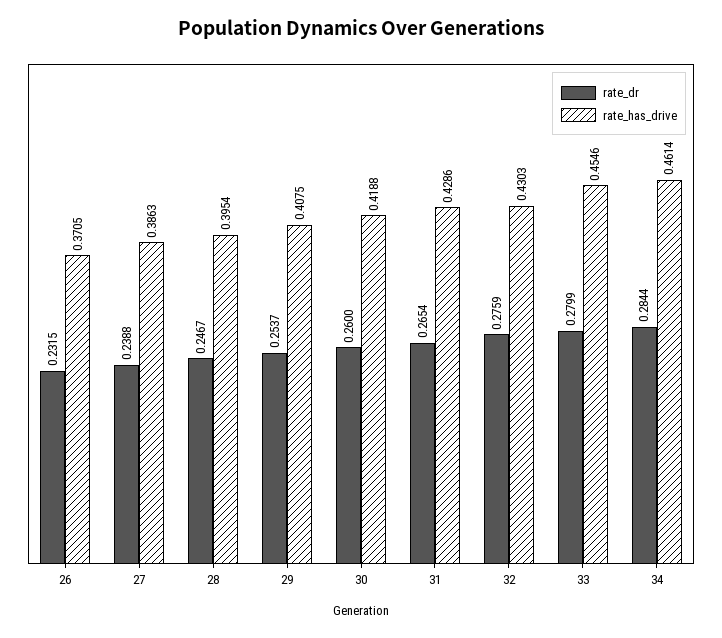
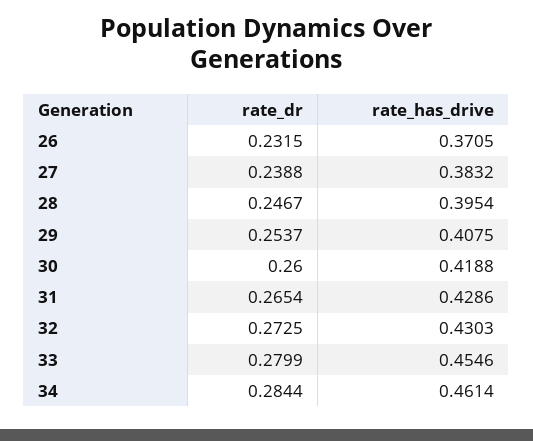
  {
    "rate_dr": {
      "26": 0.2315,
      "27": 0.2388,
      "28": 0.2467,
      "29": 0.2537,
      "30": 0.26,
      "31": 0.2654,
-     "32": 0.2759,
+     "32": 0.2725,
      "33": 0.2799,
      "34": 0.2844
    },
    "rate_has_drive": {
      "26": 0.3705,
-     "27": 0.3863,
+     "27": 0.3832,
      "28": 0.3954,
      "29": 0.4075,
      "30": 0.4188,
      "31": 0.4286,
      "32": 0.4303,
      "33": 0.4546,
      "34": 0.4614
    }
  }

